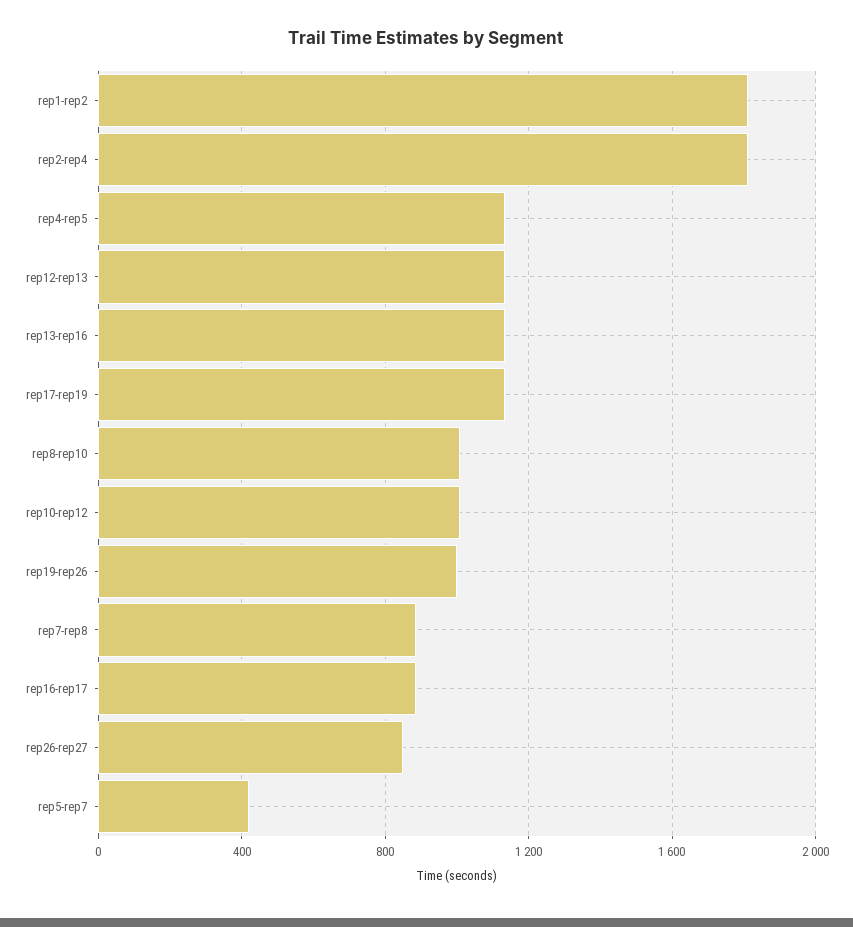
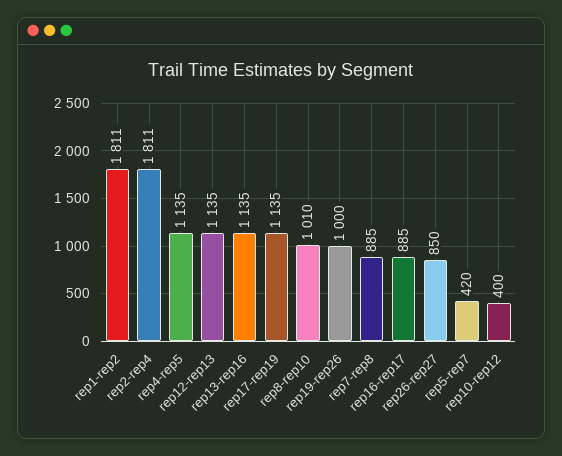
  {
    "rep1-rep2": 1811,
    "rep2-rep4": 1811,
    "rep4-rep5": 1135,
    "rep12-rep13": 1135,
    "rep13-rep16": 1135,
    "rep17-rep19": 1135,
    "rep8-rep10": 1010,
-   "rep10-rep12": 1000,
+   "rep10-rep12": 400,
    "rep19-rep26": 1000,
    "rep7-rep8": 885,
    "rep16-rep17": 885,
    "rep26-rep27": 850,
    "rep5-rep7": 420
  }

